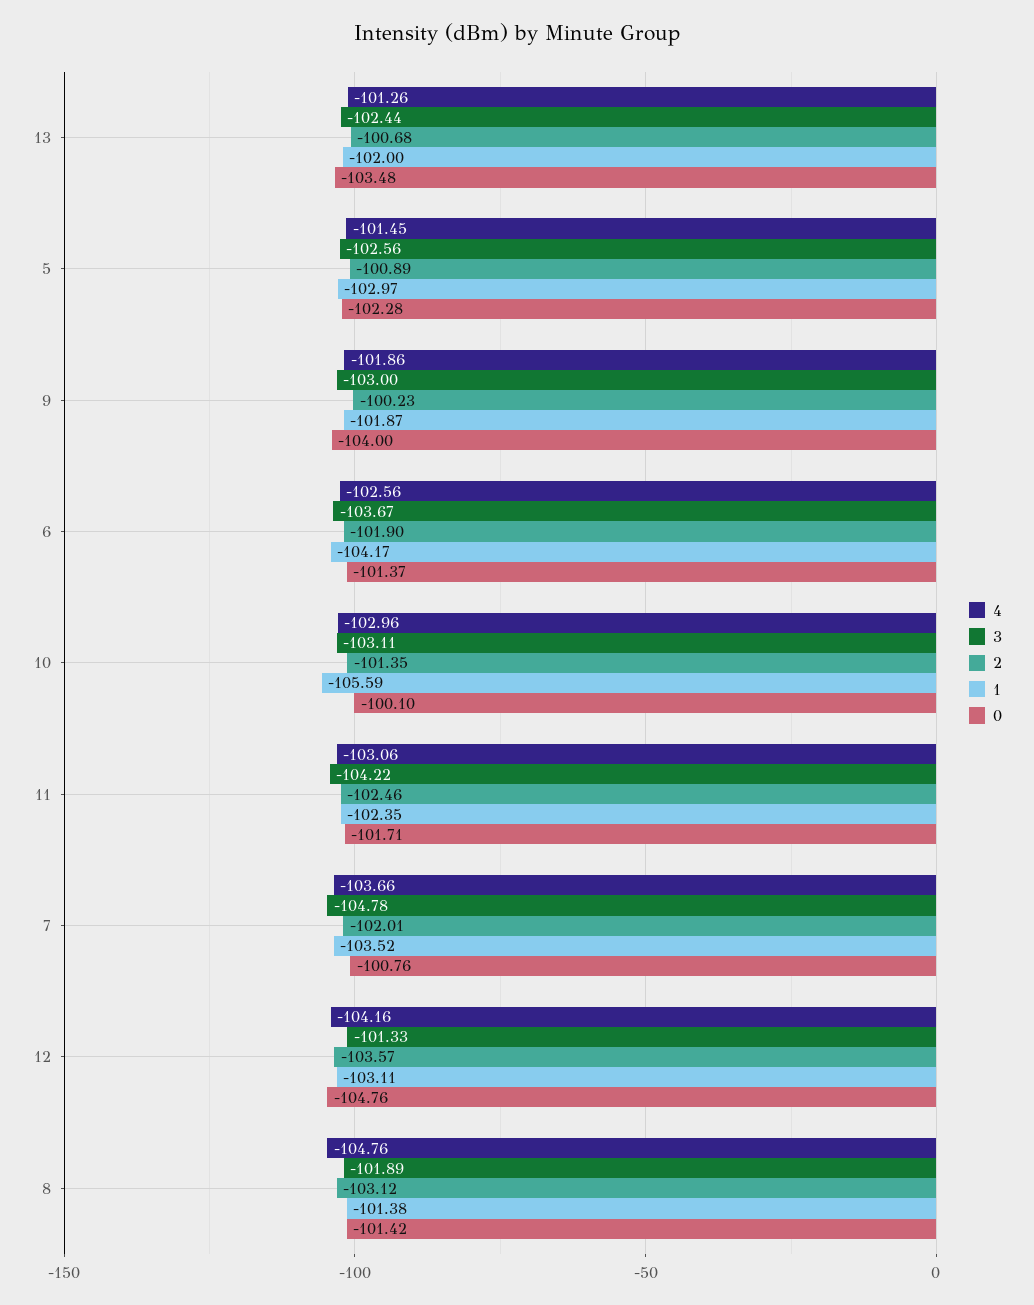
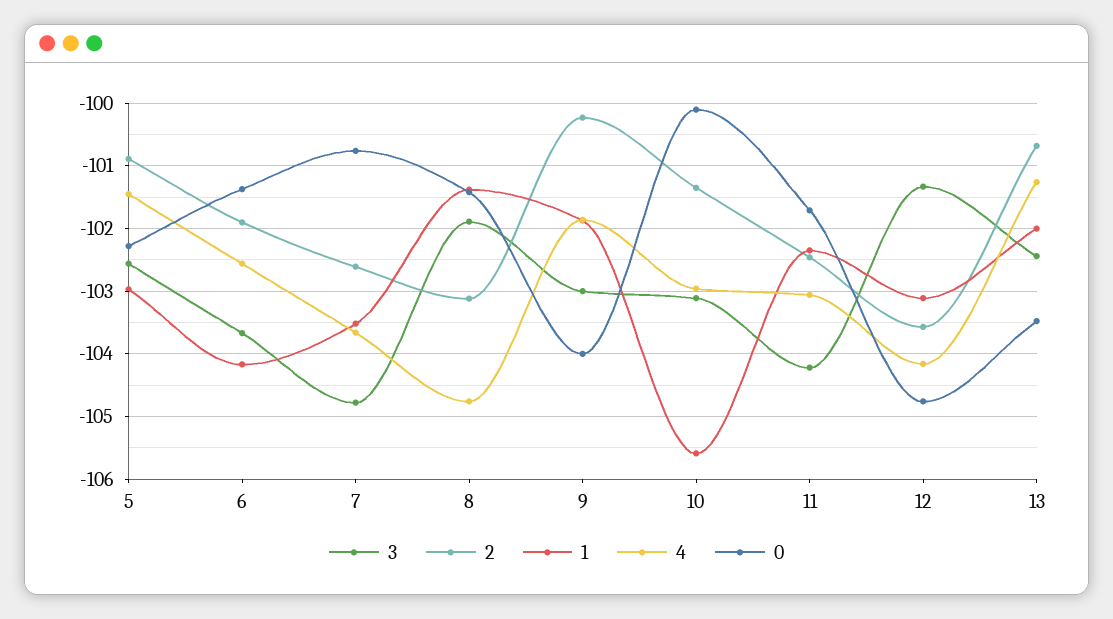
  {
    "4": {
      "13": -101.26,
      "5": -101.45,
      "9": -101.86,
      "6": -102.56,
      "10": -102.96,
      "11": -103.06,
      "7": -103.66,
      "12": -104.16,
      "8": -104.76
    },
    "3": {
      "13": -102.44,
      "5": -102.56,
      "9": -103,
      "6": -103.67,
      "10": -103.11,
      "11": -104.22,
      "7": -104.78,
      "12": -101.33,
      "8": -101.89
    },
    "2": {
      "13": -100.68,
      "5": -100.89,
      "9": -100.23,
      "6": -101.9,
      "10": -101.35,
      "11": -102.46,
-     "7": -102.01,
+     "7": -102.6,
      "12": -103.57,
      "8": -103.12
    },
    "1": {
      "13": -102,
      "5": -102.97,
      "9": -101.87,
      "6": -104.17,
      "10": -105.59,
      "11": -102.35,
      "7": -103.52,
      "12": -103.11,
      "8": -101.38
    },
    "0": {
      "13": -103.48,
      "5": -102.28,
      "9": -104,
      "6": -101.37,
      "10": -100.1,
      "11": -101.71,
      "7": -100.76,
      "12": -104.76,
      "8": -101.42
    }
  }

